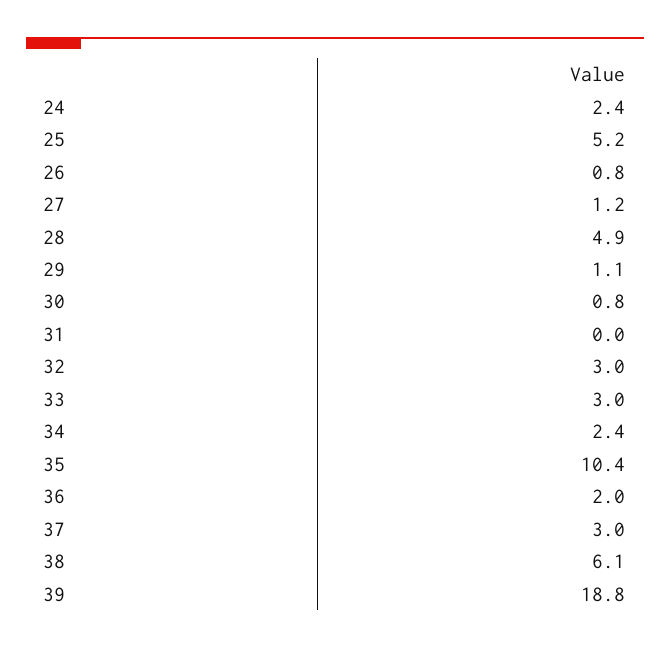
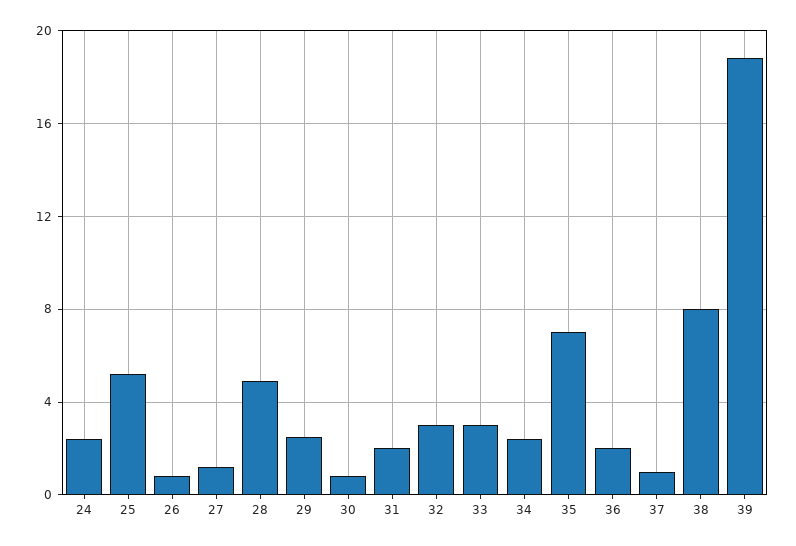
  {
    "24": 2.4,
    "25": 5.2,
    "26": 0.8,
    "27": 1.2,
    "28": 4.9,
-   "29": 1.1,
+   "29": 2.5,
    "30": 0.8,
-   "31": 0,
+   "31": 2,
    "32": 3,
    "33": 3,
    "34": 2.4,
-   "35": 10.4,
+   "35": 7,
    "36": 2,
-   "37": 3,
+   "37": 1,
-   "38": 6.1,
+   "38": 8,
    "39": 18.8
  }

